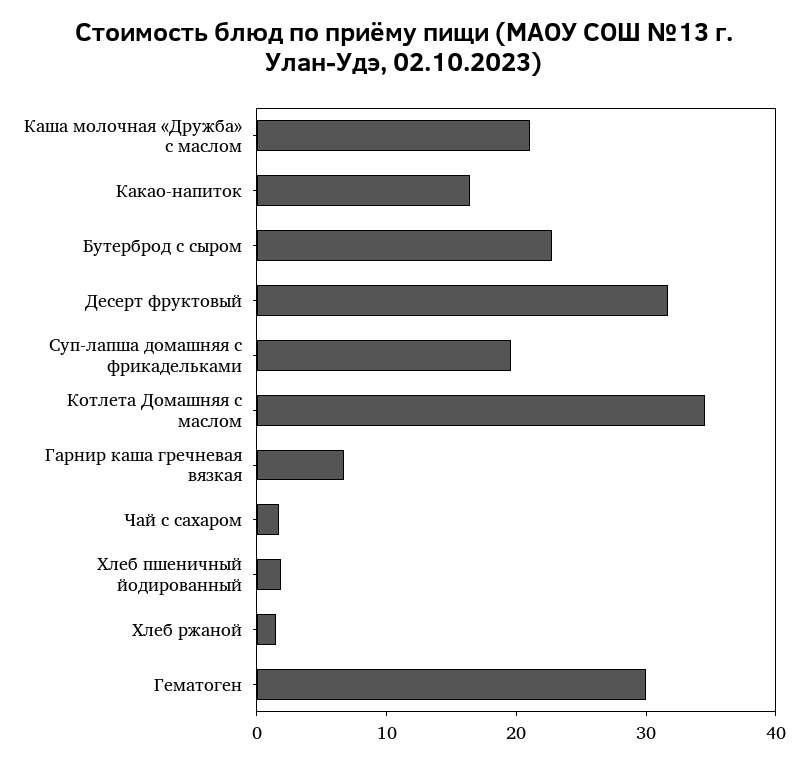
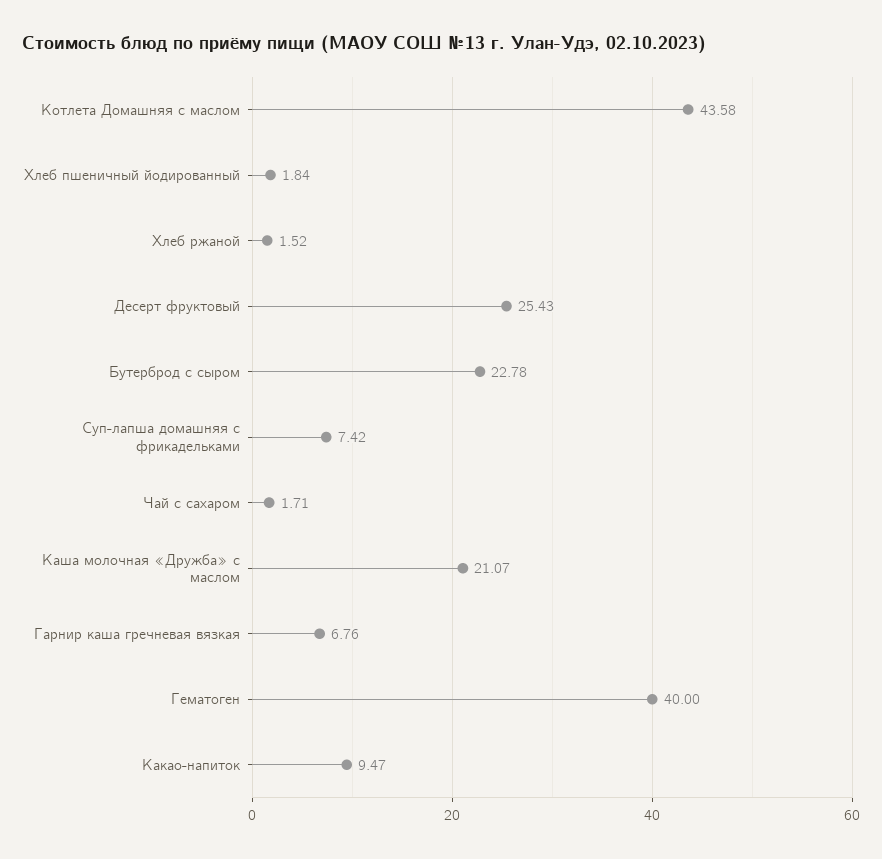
  {
    "Каша молочная «Дружба» с маслом": 21.07,
-   "Какао-напиток": 16,
+   "Какао-напиток": 9.47,
    "Бутерброд с сыром": 22.78,
-   "Десерт фруктовый": 32,
+   "Десерт фруктовый": 25.43,
-   "Суп-лапша домашняя с фрикадельками": 20,
+   "Суп-лапша домашняя с фрикадельками": 7.42,
-   "Котлета Домашняя с маслом": 34,
+   "Котлета Домашняя с маслом": 43.58,
    "Гарнир каша гречневая вязкая": 6.76,
    "Чай с сахаром": 1.71,
    "Хлеб пшеничный йодированный": 1.84,
    "Хлеб ржаной": 1.52,
-   "Гематоген": 30
+   "Гематоген": 40
  }

